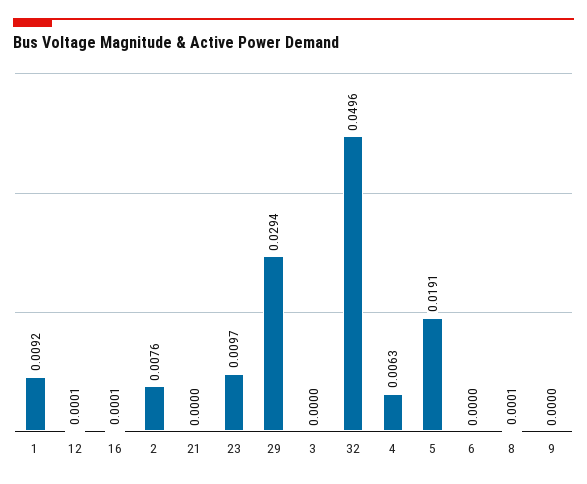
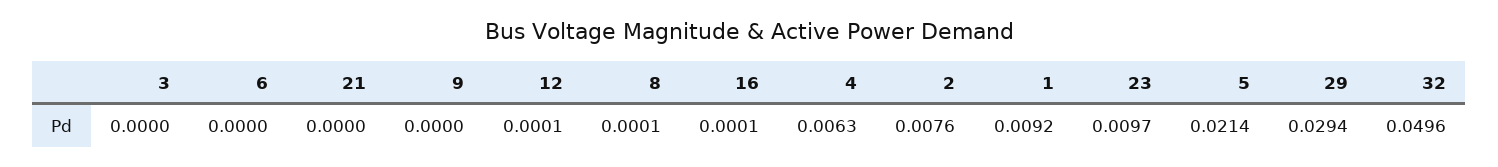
  {
    "1": 0.0092,
    "12": 0.0001,
    "16": 0.0001,
    "2": 0.0076,
    "21": 0,
    "23": 0.0097,
    "29": 0.0294,
    "3": 0,
    "32": 0.0496,
    "4": 0.0063,
-   "5": 0.0191,
+   "5": 0.0214,
    "6": 0,
    "8": 0.0001,
    "9": 0
  }

